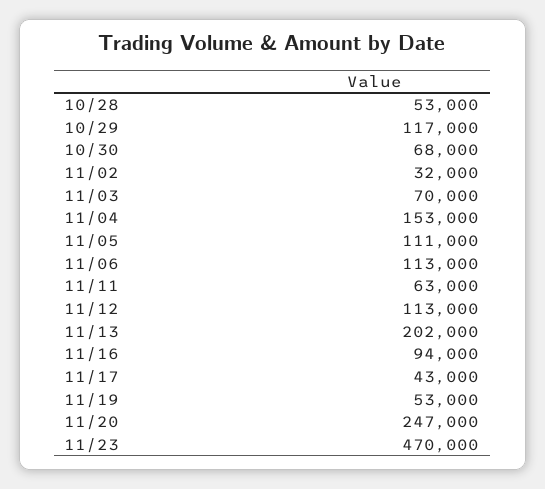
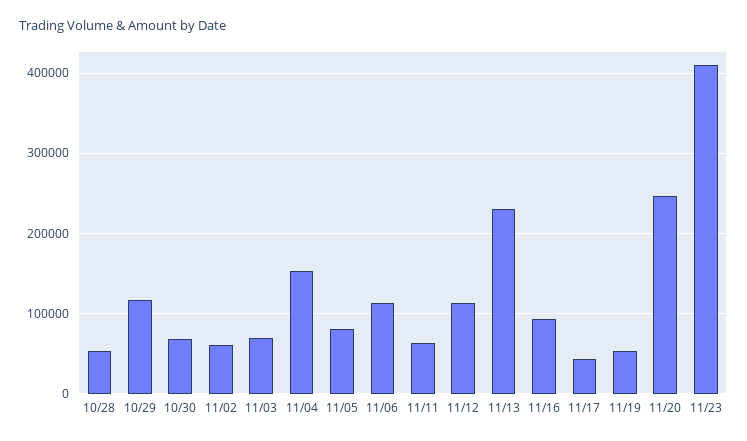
  {
    "10/28": 53000,
    "10/29": 117000,
    "10/30": 68000,
-   "11/02": 32000,
+   "11/02": 60000,
    "11/03": 70000,
    "11/04": 153000,
-   "11/05": 111000,
+   "11/05": 80000,
    "11/06": 113000,
    "11/11": 63000,
    "11/12": 113000,
-   "11/13": 202000,
+   "11/13": 230000,
    "11/16": 94000,
    "11/17": 43000,
    "11/19": 53000,
    "11/20": 247000,
-   "11/23": 470000
+   "11/23": 410000
  }

